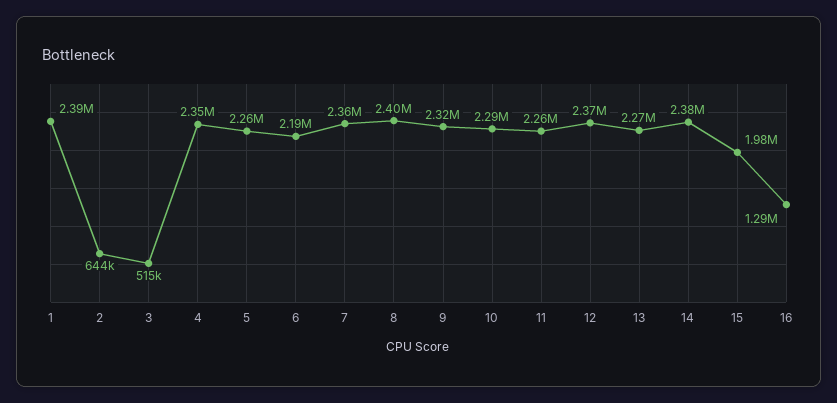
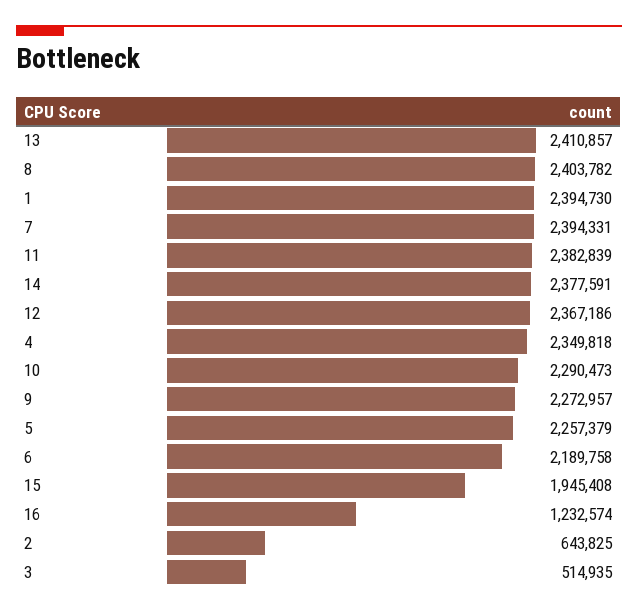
  {
    "1": 2394730,
    "2": 643825,
    "3": 514935,
    "4": 2349818,
    "5": 2257379,
    "6": 2189758,
-   "7": 2360000,
+   "7": 2394331,
    "8": 2403782,
-   "9": 2320000,
+   "9": 2272957,
    "10": 2290473,
-   "11": 2260000,
+   "11": 2382839,
    "12": 2367186,
-   "13": 2270000,
+   "13": 2410857,
    "14": 2377591,
-   "15": 1980000,
+   "15": 1945408,
-   "16": 1290000
+   "16": 1232574
  }

